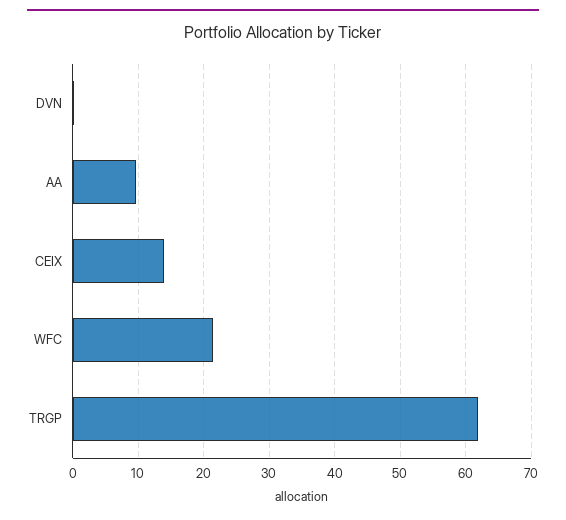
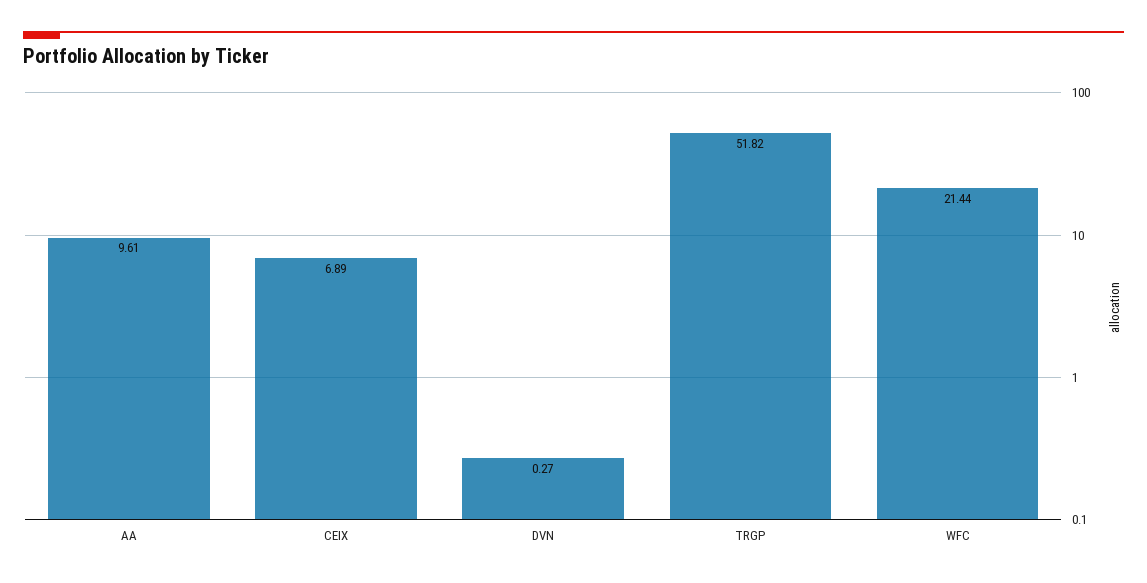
  {
    "DVN": 0.27,
    "AA": 9.61,
-   "CEIX": 14,
+   "CEIX": 6.89,
    "WFC": 21.44,
-   "TRGP": 62
+   "TRGP": 51.82
  }

